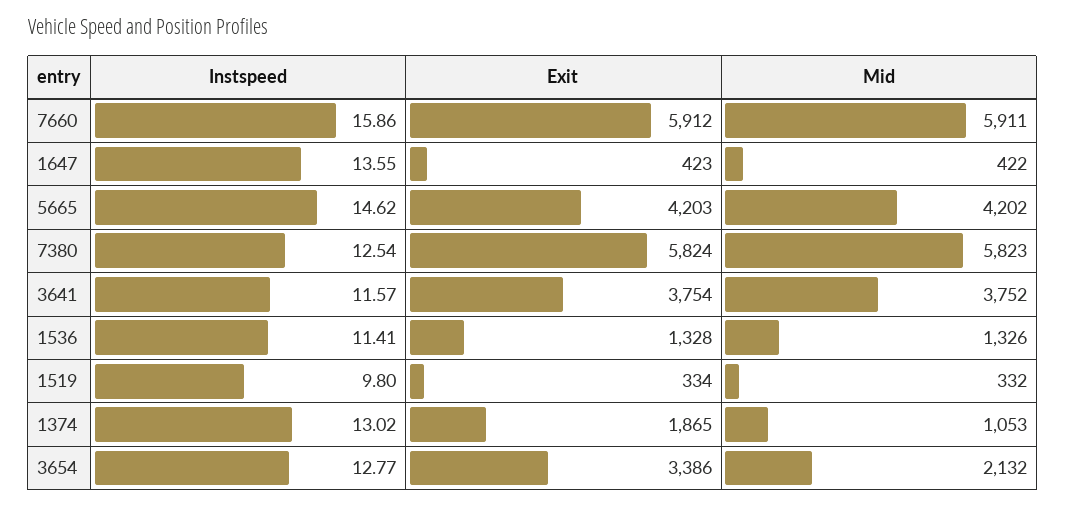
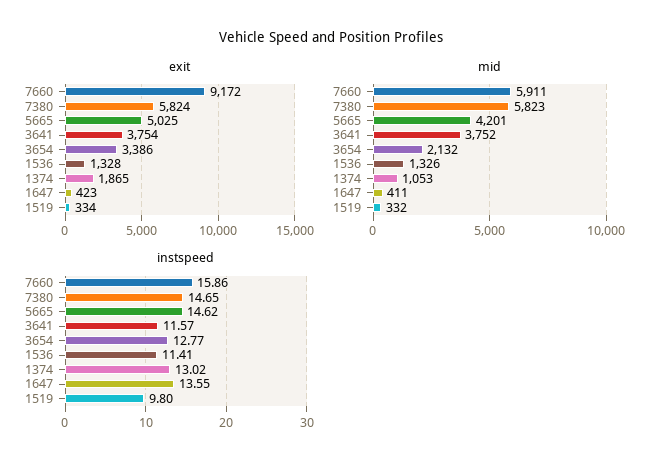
  {
    "Instspeed": {
      "7660": 15.86,
      "1647": 13.55,
      "5665": 14.62,
-     "7380": 12.54,
+     "7380": 14.65,
      "3641": 11.57,
      "1536": 11.41,
      "1519": 9.8,
      "1374": 13.02,
      "3654": 12.77
    },
    "Exit": {
-     "7660": 5912,
+     "7660": 9172,
      "1647": 423,
-     "5665": 4203,
+     "5665": 5025,
      "7380": 5824,
      "3641": 3754,
      "1536": 1328,
      "1519": 334,
      "1374": 1865,
      "3654": 3386
    },
    "Mid": {
      "7660": 5911,
-     "1647": 422,
+     "1647": 411,
-     "5665": 4202,
+     "5665": 4201,
      "7380": 5823,
      "3641": 3752,
      "1536": 1326,
      "1519": 332,
      "1374": 1053,
      "3654": 2132
    }
  }

